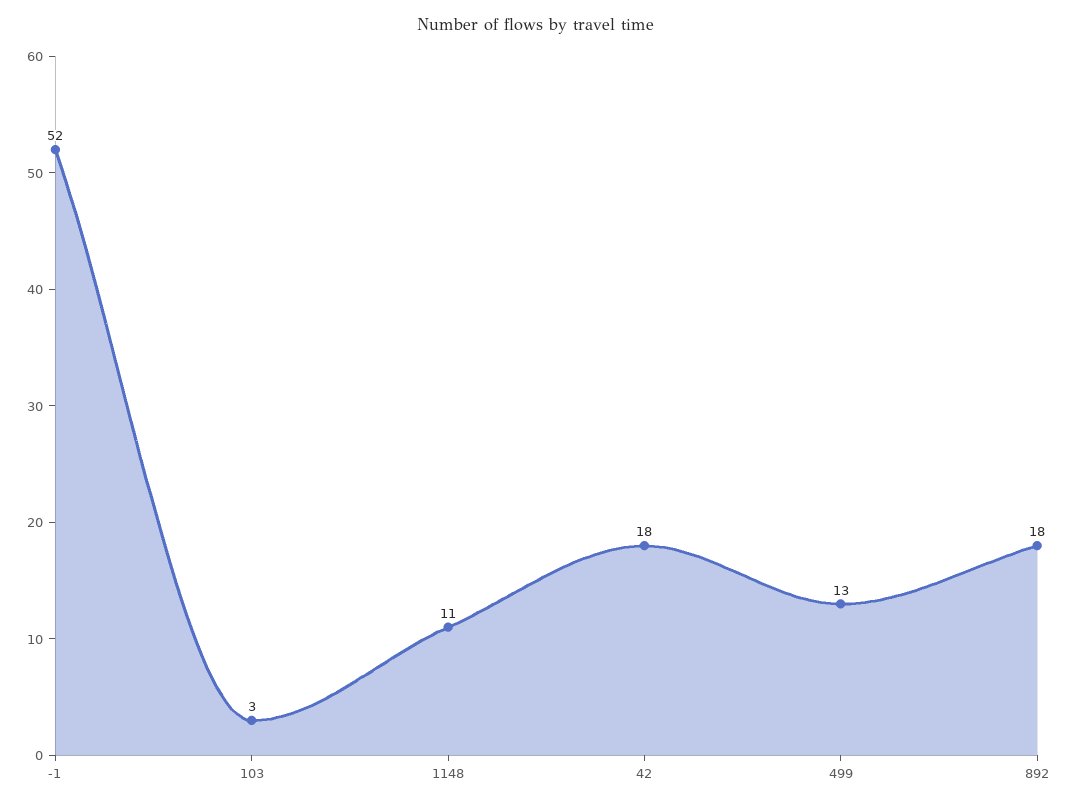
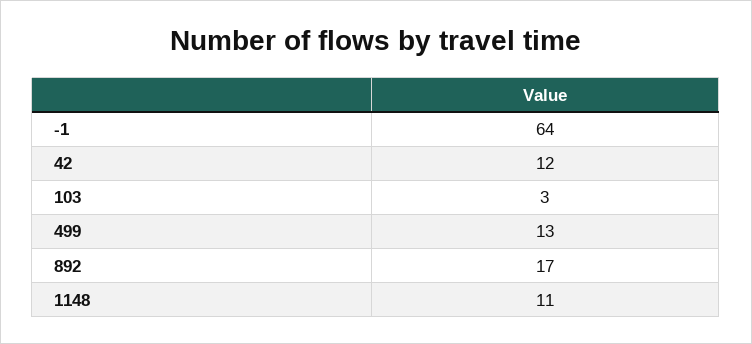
  {
-   "-1": 52,
+   "-1": 64,
    "103": 3,
    "1148": 11,
-   "42": 18,
+   "42": 12,
    "499": 13,
-   "892": 18
+   "892": 17
  }

